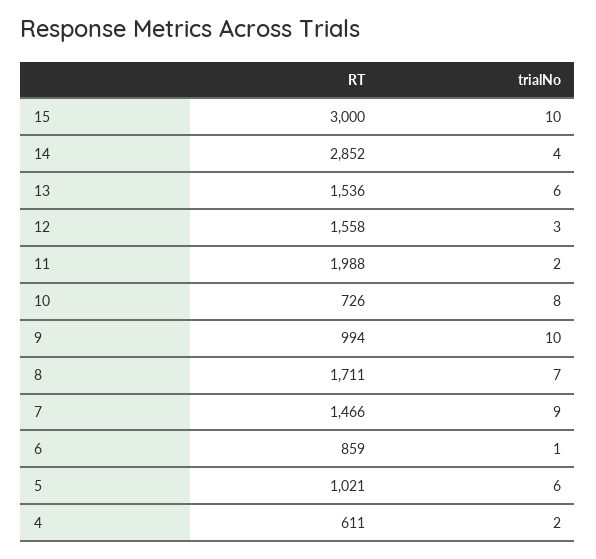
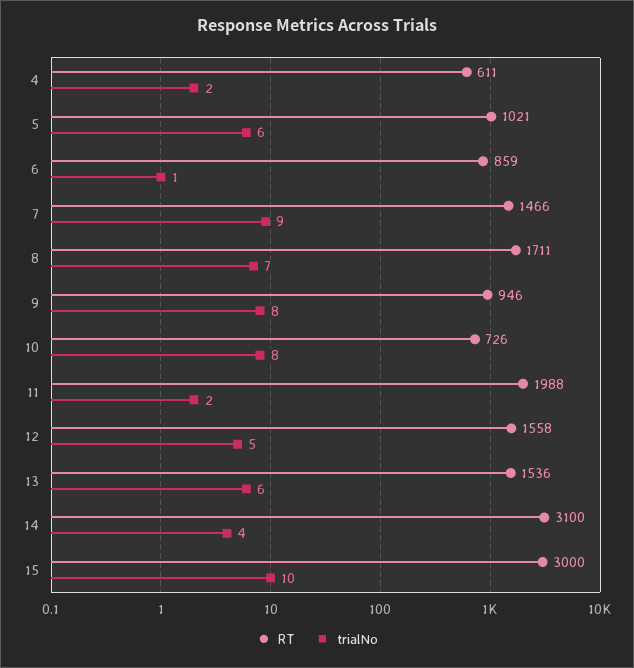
  {
    "RT": {
      "15": 3000,
-     "14": 2852,
+     "14": 3100,
      "13": 1536,
      "12": 1558,
      "11": 1988,
      "10": 726,
-     "9": 994,
+     "9": 946,
      "8": 1711,
      "7": 1466,
      "6": 859,
      "5": 1021,
      "4": 611
    },
    "trialNo": {
      "15": 10,
      "14": 4,
      "13": 6,
-     "12": 3,
+     "12": 5,
      "11": 2,
      "10": 8,
-     "9": 10,
+     "9": 8,
      "8": 7,
      "7": 9,
      "6": 1,
      "5": 6,
      "4": 2
    }
  }

